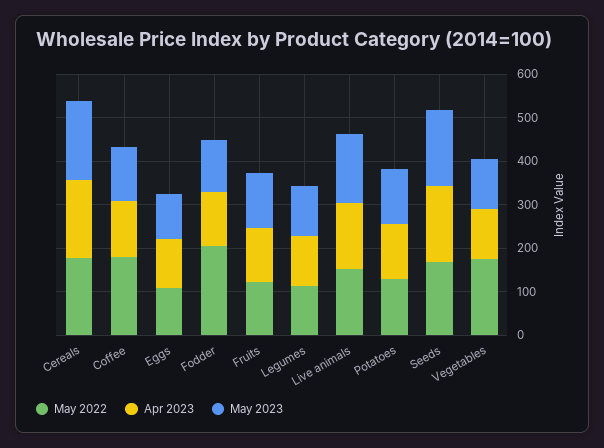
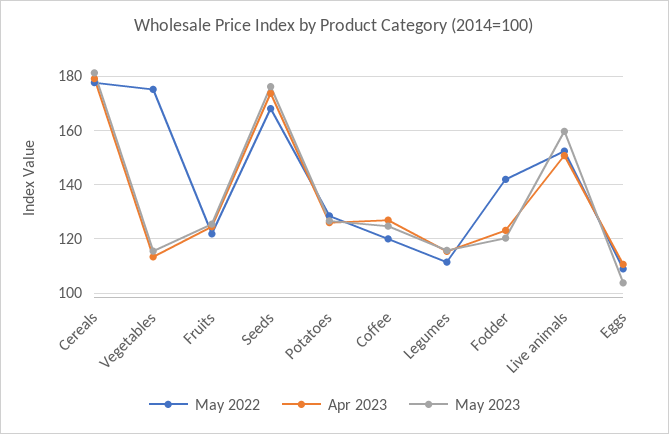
  {
    "May 2022": {
      "Cereals": 177.5,
-     "Coffee": 180,
+     "Coffee": 120,
      "Eggs": 110,
-     "Fodder": 200,
+     "Fodder": 142.5,
      "Fruits": 122.5,
      "Legumes": 112.5,
      "Live animals": 152.5,
      "Potatoes": 127.5,
      "Seeds": 167.5,
      "Vegetables": 175
    },
    "Apr 2023": {
      "Cereals": 180,
      "Coffee": 127.5,
      "Eggs": 110,
      "Fodder": 122.5,
      "Fruits": 125,
      "Legumes": 115,
      "Live animals": 150,
      "Potatoes": 125,
      "Seeds": 172.5,
      "Vegetables": 112.5
    },
    "May 2023": {
      "Cereals": 182.5,
      "Coffee": 125,
      "Eggs": 105,
      "Fodder": 120,
      "Fruits": 125,
      "Legumes": 115,
      "Live animals": 160,
      "Potatoes": 127.5,
      "Seeds": 175,
      "Vegetables": 115
    }
  }

